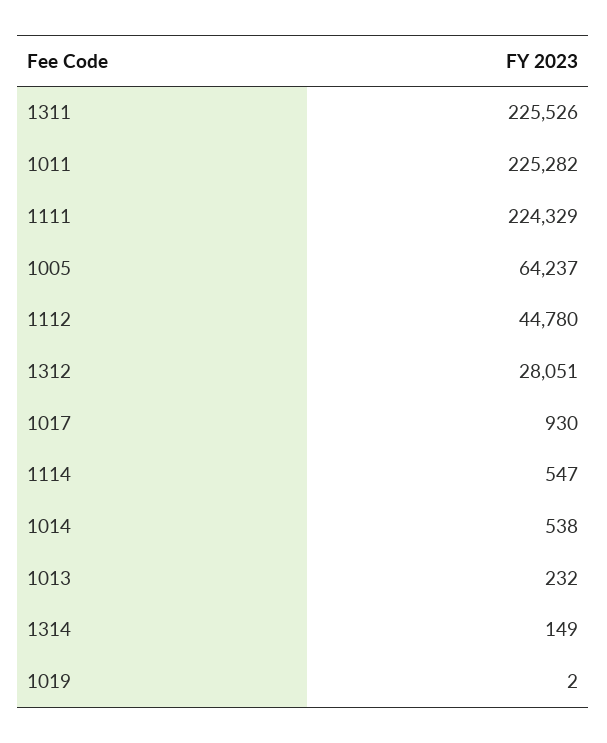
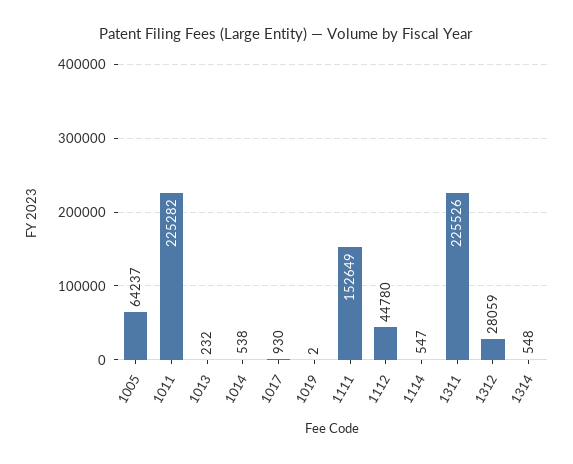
  {
    "1311": 225526,
    "1011": 225282,
-   "1111": 224329,
+   "1111": 152649,
    "1005": 64237,
    "1112": 44780,
-   "1312": 28051,
+   "1312": 28059,
    "1017": 930,
    "1114": 547,
    "1014": 538,
    "1013": 232,
-   "1314": 149,
+   "1314": 548,
    "1019": 2
  }

